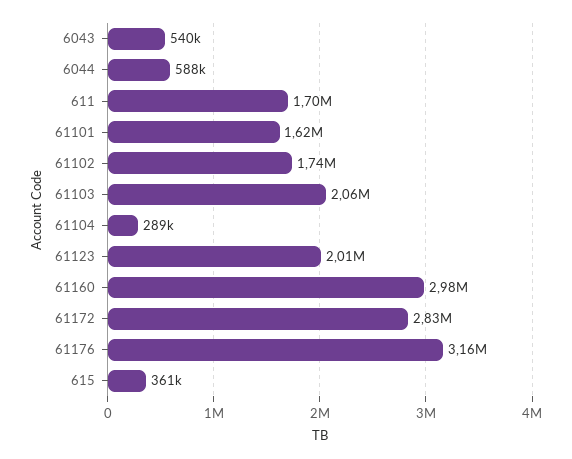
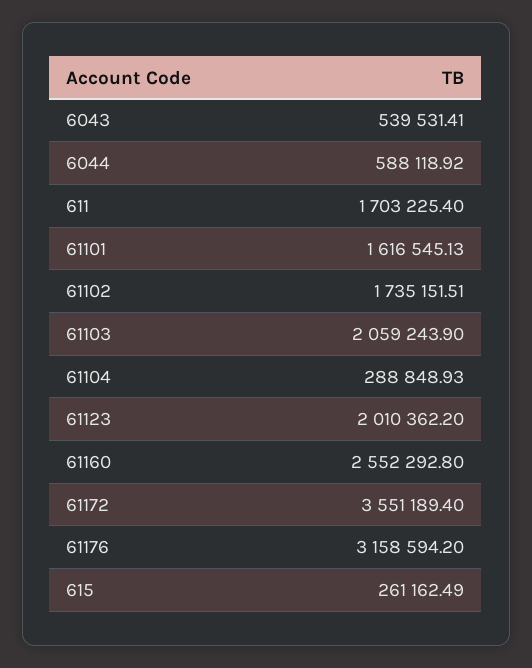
  {
    "6043": 539531.41,
    "6044": 588118.92,
    "611": 1703225.4,
    "61101": 1616545.13,
    "61102": 1735151.51,
    "61103": 2059243.9,
    "61104": 288848.93,
    "61123": 2010362.2,
-   "61160": 2980000,
+   "61160": 2552292.8,
-   "61172": 2830000,
+   "61172": 3551189.4,
    "61176": 3158594.2,
-   "615": 361000
+   "615": 261162.49
  }

